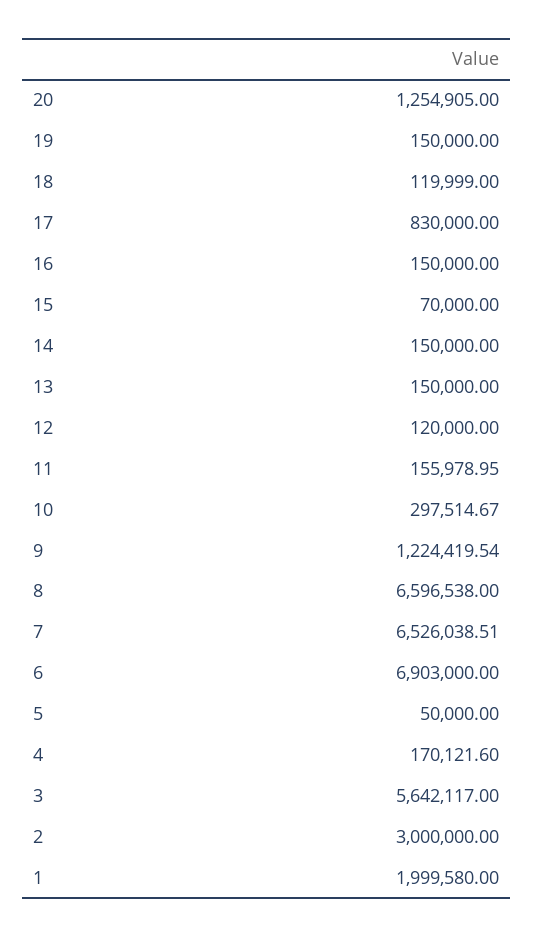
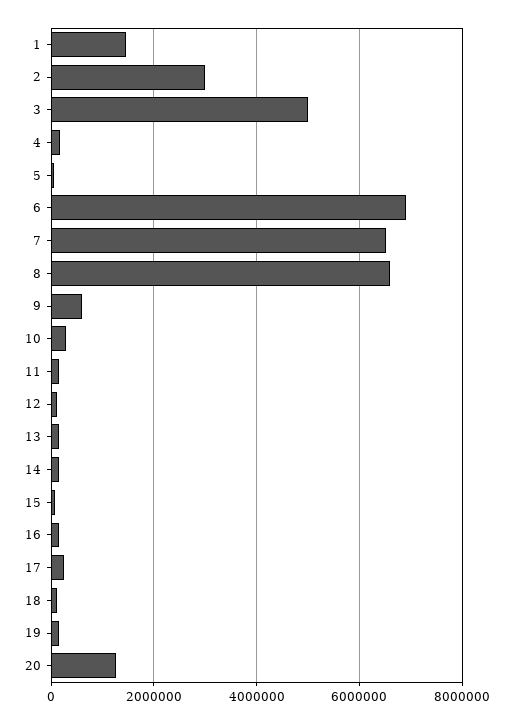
  {
    "20": 1254905,
    "19": 150000,
    "18": 119999,
-   "17": 830000,
+   "17": 200000,
    "16": 150000,
    "15": 70000,
    "14": 150000,
    "13": 150000,
    "12": 120000,
    "11": 155978.95,
    "10": 297514.67,
-   "9": 1224419.54,
+   "9": 600000,
    "8": 6596538,
    "7": 6526038.51,
    "6": 6903000,
    "5": 50000,
    "4": 170121.6,
-   "3": 5642117,
+   "3": 5000000,
    "2": 3000000,
-   "1": 1999580
+   "1": 1400000
  }

